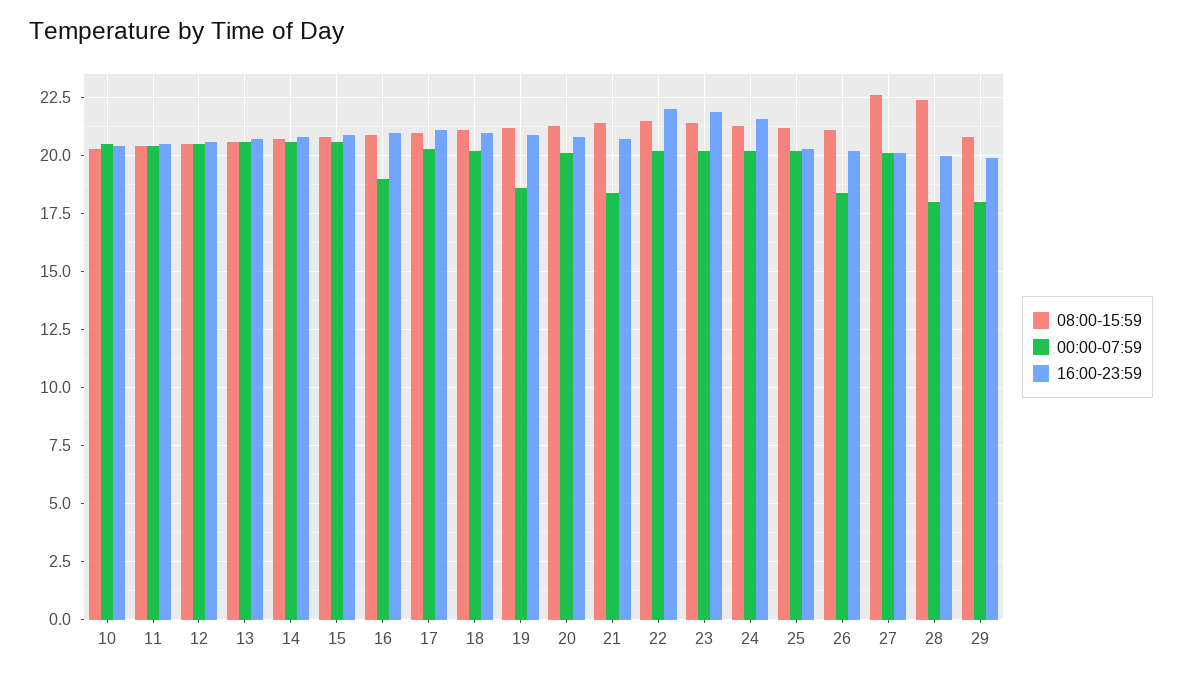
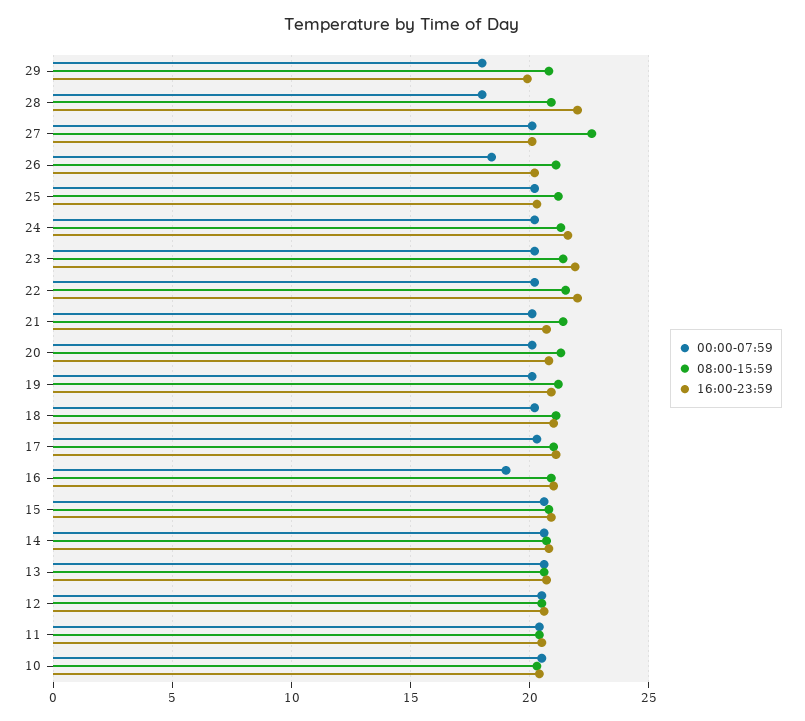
  {
    "08:00-15:59": {
      "10": 20.5,
      "11": 20.5,
      "12": 20.5,
      "13": 20.5,
      "14": 20.5,
      "15": 21,
      "16": 21,
      "17": 21,
      "18": 21,
      "19": 21,
      "20": 21.5,
      "21": 21.5,
      "22": 21.5,
      "23": 21.5,
      "24": 21.5,
      "25": 21,
      "26": 21,
      "27": 22.5,
-     "28": 22.5,
+     "28": 21,
      "29": 21
    },
    "00:00-07:59": {
      "10": 20.5,
      "11": 20.5,
      "12": 20.5,
      "13": 20.5,
      "14": 20.5,
      "15": 20.5,
      "16": 19,
      "17": 20.5,
      "18": 20,
-     "19": 18.5,
+     "19": 20,
      "20": 20,
-     "21": 18.5,
+     "21": 20,
      "22": 20,
      "23": 20,
      "24": 20,
      "25": 20,
      "26": 18.5,
      "27": 20,
      "28": 18,
      "29": 18
    },
    "16:00-23:59": {
      "10": 20.5,
      "11": 20.5,
      "12": 20.5,
      "13": 20.5,
      "14": 21,
      "15": 21,
      "16": 21,
      "17": 21,
      "18": 21,
      "19": 21,
      "20": 21,
      "21": 20.5,
      "22": 22,
      "23": 22,
      "24": 21.5,
      "25": 20.5,
      "26": 20,
      "27": 20,
-     "28": 20,
+     "28": 22,
      "29": 20
    }
  }

